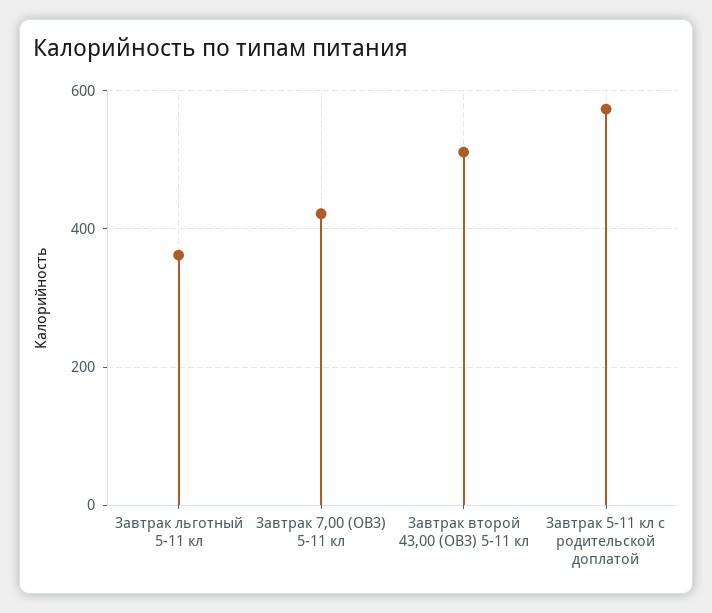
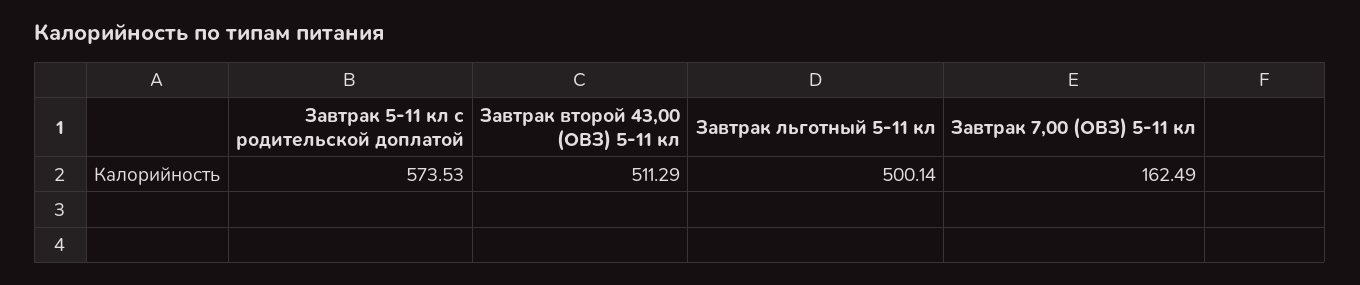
  {
-   "Завтрак льготный 5-11 кл": 360,
+   "Завтрак льготный 5-11 кл": 500.14,
-   "Завтрак 7,00 (ОВЗ) 5-11 кл": 420,
+   "Завтрак 7,00 (ОВЗ) 5-11 кл": 162.49,
    "Завтрак второй 43,00 (ОВЗ) 5-11 кл": 511.29,
    "Завтрак 5-11 кл с родительской доплатой": 573.53
  }

